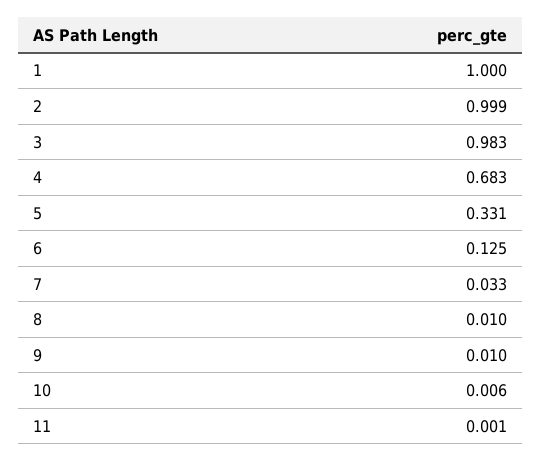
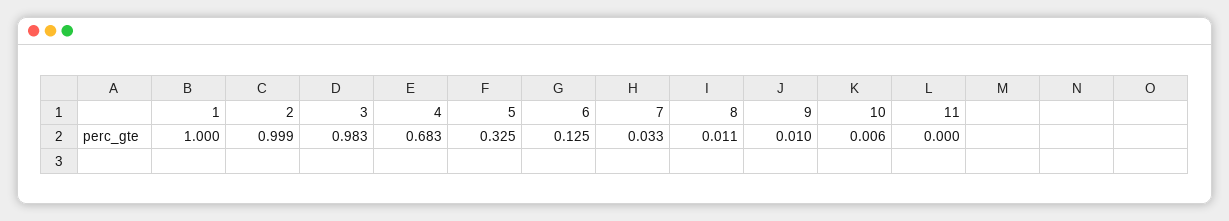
  {
    "1": 1,
    "2": 0.999,
    "3": 0.983,
    "4": 0.683,
-   "5": 0.331,
+   "5": 0.325,
    "6": 0.125,
    "7": 0.033,
-   "8": 0.01,
+   "8": 0.011,
    "9": 0.01,
    "10": 0.006,
-   "11": 0.001
+   "11": 0
  }

